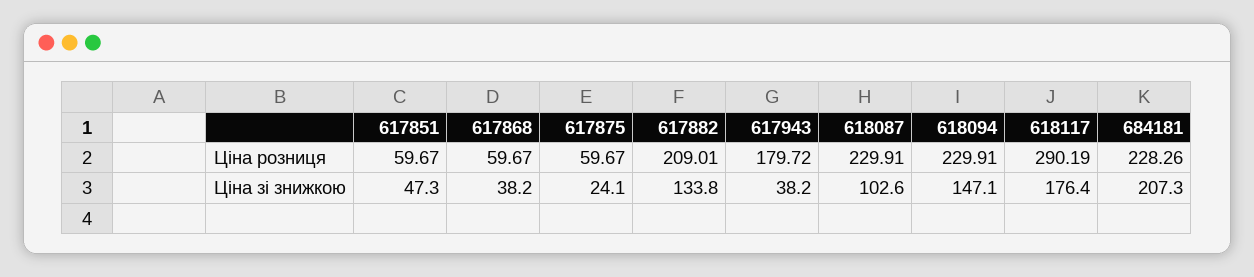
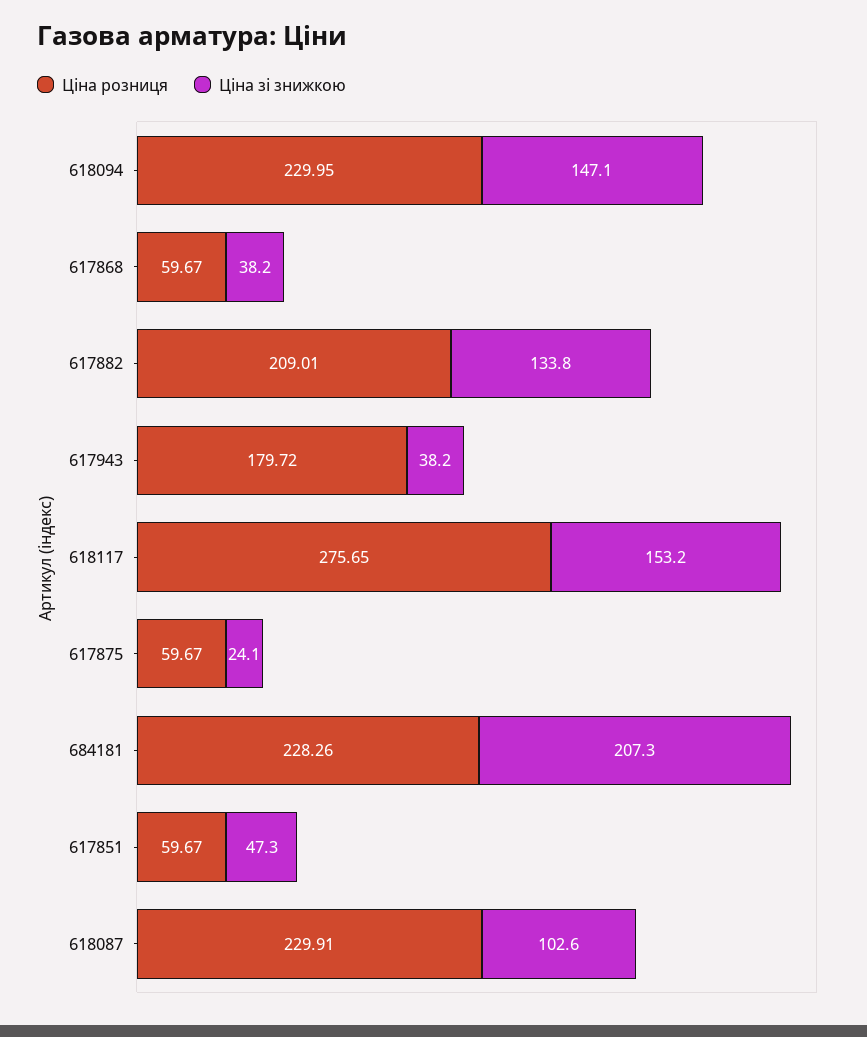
  {
    "Ціна розниця": {
      "617851": 59.67,
      "617868": 59.67,
      "617875": 59.67,
      "617882": 209.01,
      "617943": 179.72,
      "618087": 229.91,
-     "618094": 229.91,
+     "618094": 229.95,
-     "618117": 290.19,
+     "618117": 275.65,
      "684181": 228.26
    },
    "Ціна зі знижкою": {
      "617851": 47.3,
      "617868": 38.2,
      "617875": 24.1,
      "617882": 133.8,
      "617943": 38.2,
      "618087": 102.6,
      "618094": 147.1,
-     "618117": 176.4,
+     "618117": 153.2,
      "684181": 207.3
    }
  }

